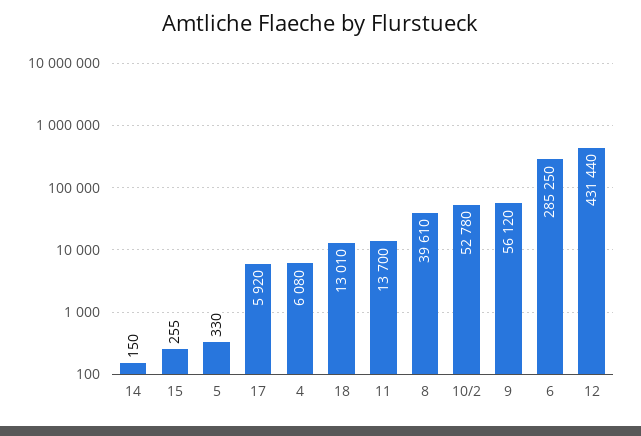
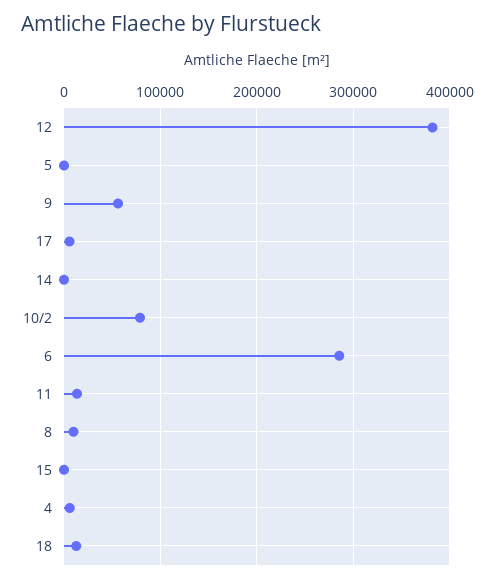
  {
    "14": 150,
    "15": 255,
    "5": 330,
    "17": 5920,
    "4": 6080,
    "18": 13010,
    "11": 13700,
-   "8": 39610,
+   "8": 10000,
-   "10/2": 52780,
+   "10/2": 80000,
    "9": 56120,
    "6": 285250,
-   "12": 431440
+   "12": 380000
  }

